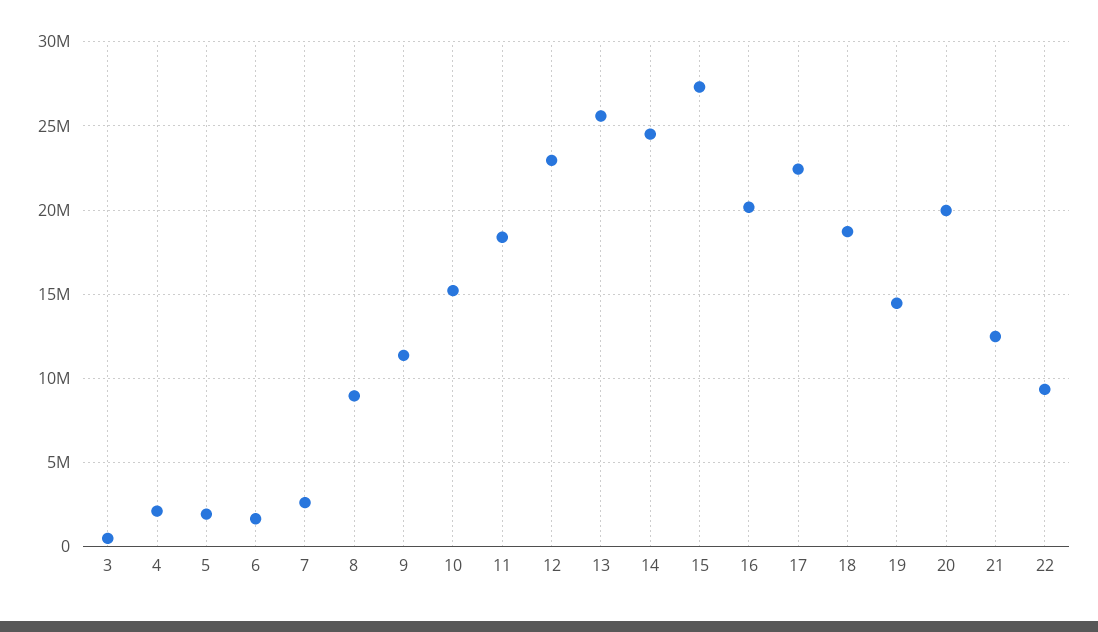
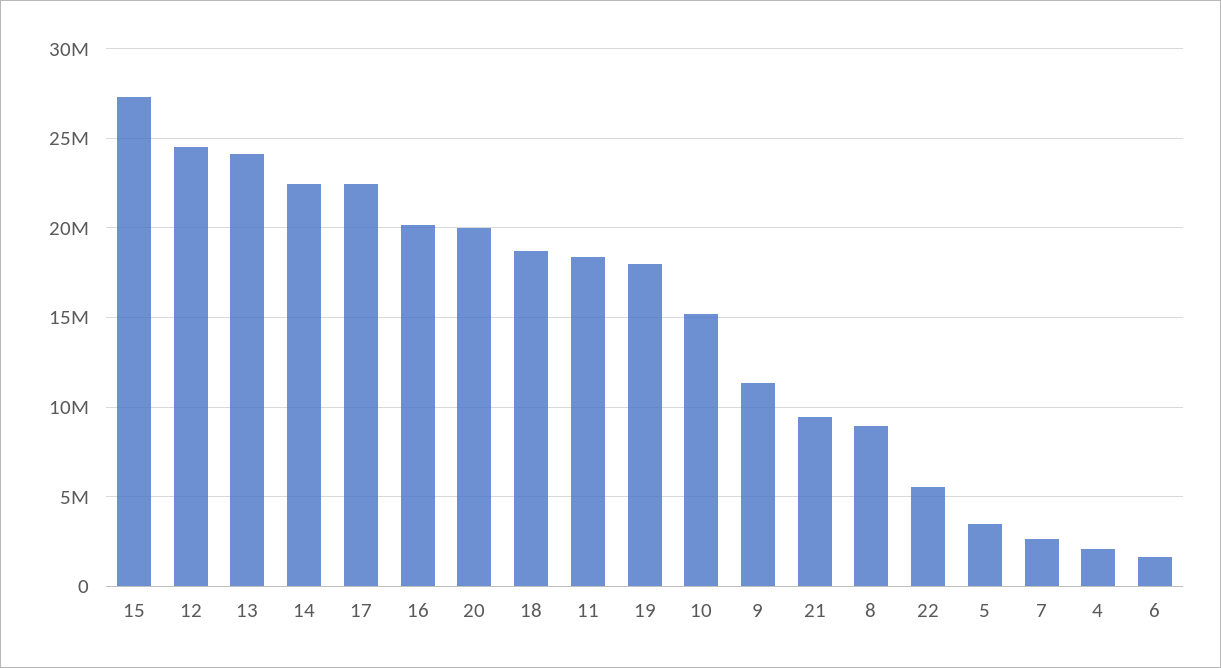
  {
-   "3": 500000,
    "4": 2000000,
-   "5": 2000000,
+   "5": 3500000,
    "6": 1500000,
    "7": 2500000,
    "8": 9000000,
    "9": 11500000,
    "10": 15000000,
    "11": 18500000,
-   "12": 23000000,
+   "12": 24500000,
-   "13": 25500000,
+   "13": 24000000,
-   "14": 24500000,
+   "14": 22500000,
    "15": 27500000,
    "16": 20000000,
    "17": 22500000,
    "18": 18500000,
-   "19": 14500000,
+   "19": 18000000,
    "20": 20000000,
-   "21": 12500000,
+   "21": 9500000,
-   "22": 9500000
+   "22": 5500000
  }

